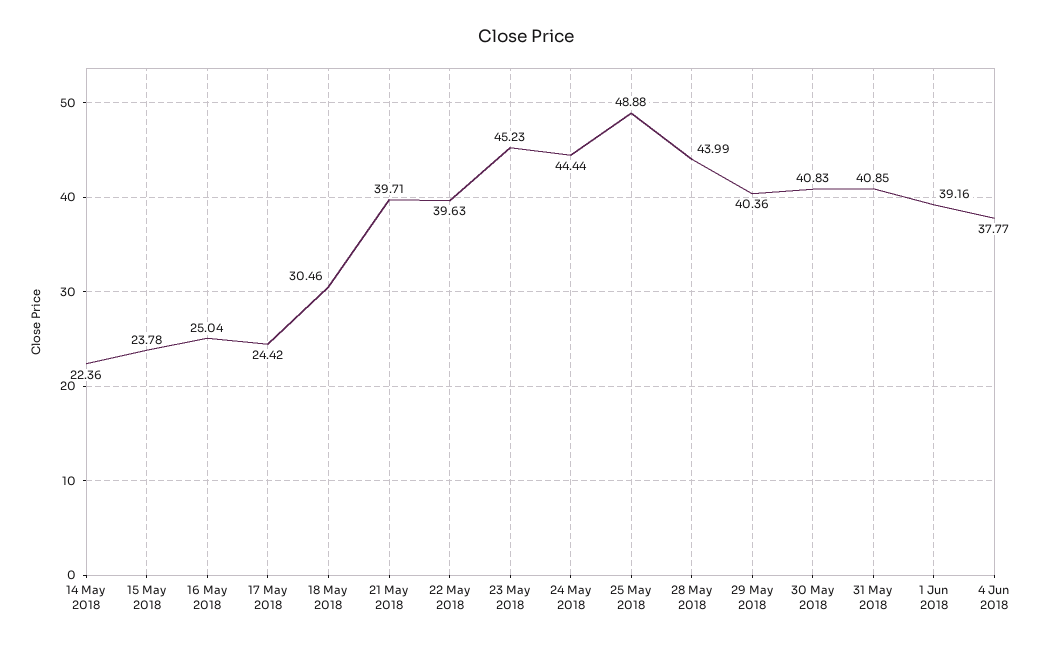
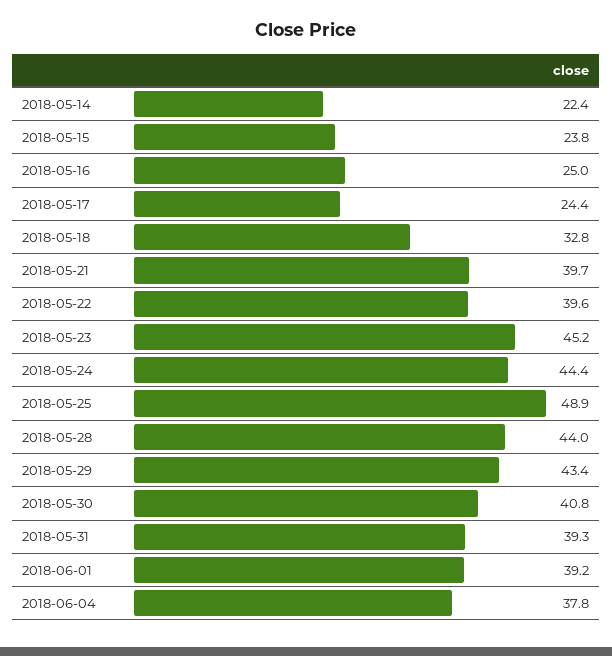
  {
    "14 May 2018": 22.36,
    "15 May 2018": 23.78,
    "16 May 2018": 25.04,
    "17 May 2018": 24.42,
-   "18 May 2018": 30.46,
+   "18 May 2018": 32.8,
    "21 May 2018": 39.71,
    "22 May 2018": 39.63,
    "23 May 2018": 45.23,
    "24 May 2018": 44.44,
    "25 May 2018": 48.88,
    "28 May 2018": 43.99,
-   "29 May 2018": 40.36,
+   "29 May 2018": 43.4,
    "30 May 2018": 40.83,
-   "31 May 2018": 40.85,
+   "31 May 2018": 39.3,
    "1 Jun 2018": 39.16,
    "4 Jun 2018": 37.77
  }

